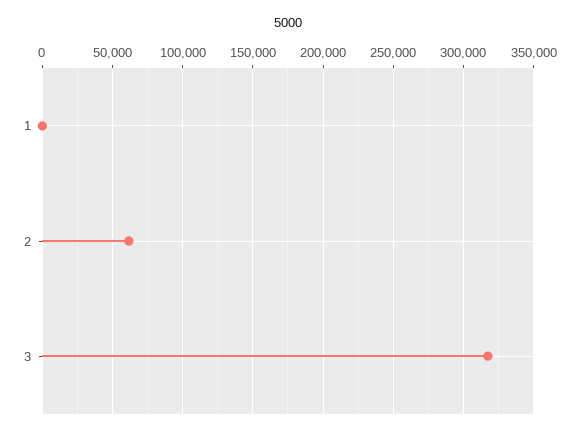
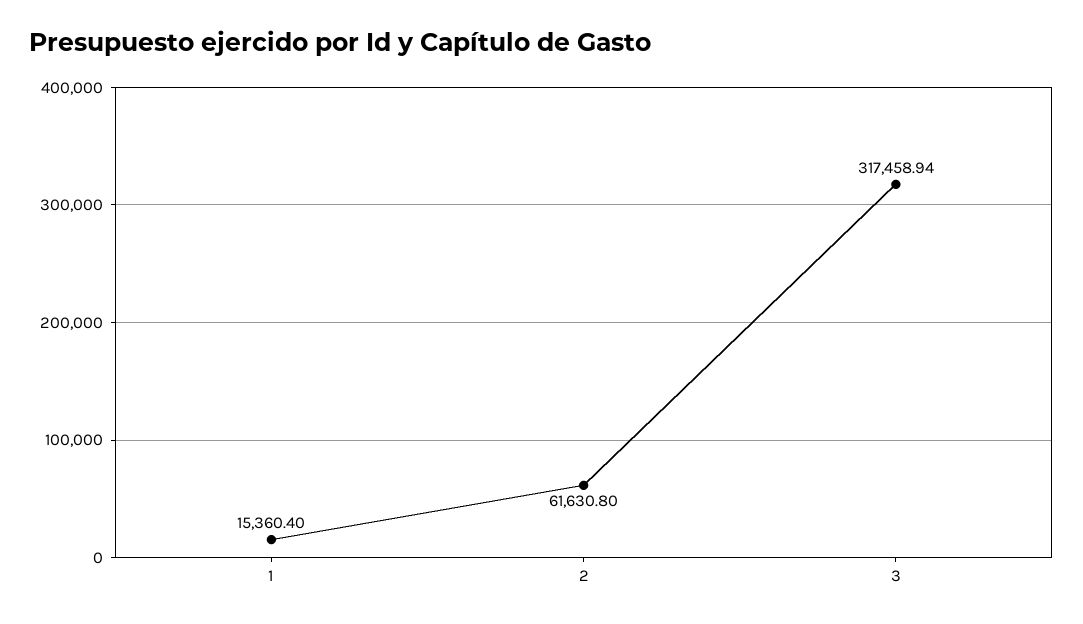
  {
-   "1": 0,
+   "1": 15360.4,
    "2": 61630.8,
    "3": 317458.94
  }

